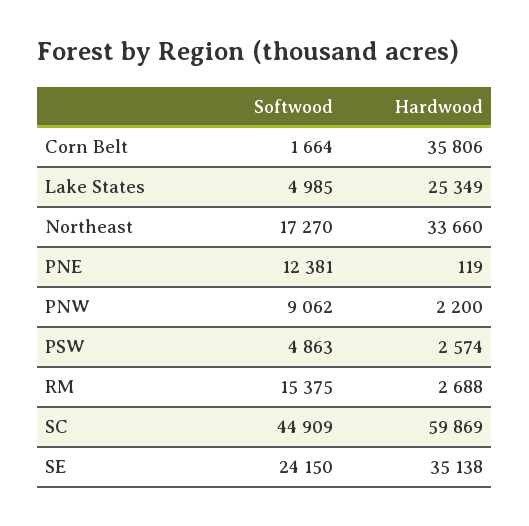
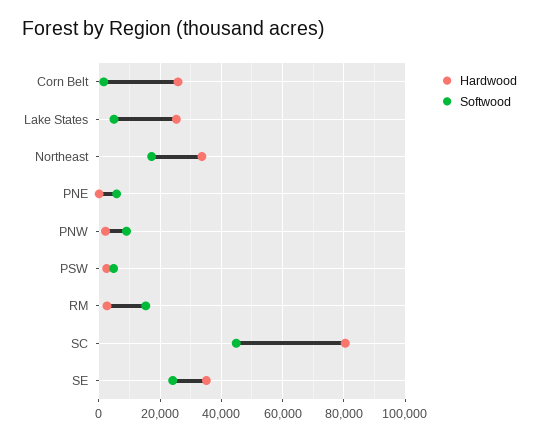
  {
    "Softwood": {
      "Corn Belt": 1664,
      "Lake States": 4985,
      "Northeast": 17270,
-     "PNE": 12381,
+     "PNE": 6000,
      "PNW": 9062,
      "PSW": 4863,
      "RM": 15375,
      "SC": 44909,
      "SE": 24150
    },
    "Hardwood": {
-     "Corn Belt": 35806,
+     "Corn Belt": 26000,
      "Lake States": 25349,
      "Northeast": 33660,
      "PNE": 119,
      "PNW": 2200,
      "PSW": 2574,
      "RM": 2688,
-     "SC": 59869,
+     "SC": 80000,
      "SE": 35138
    }
  }

